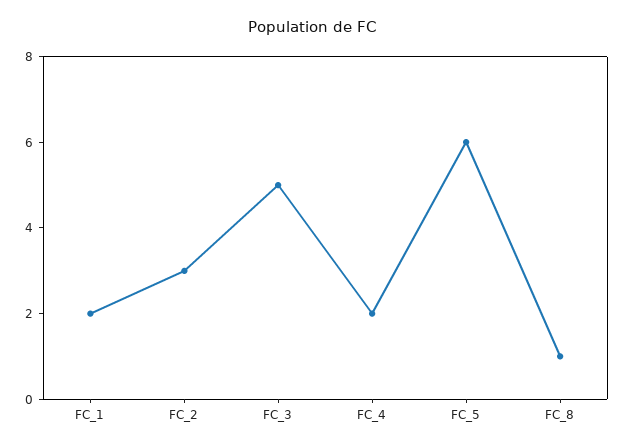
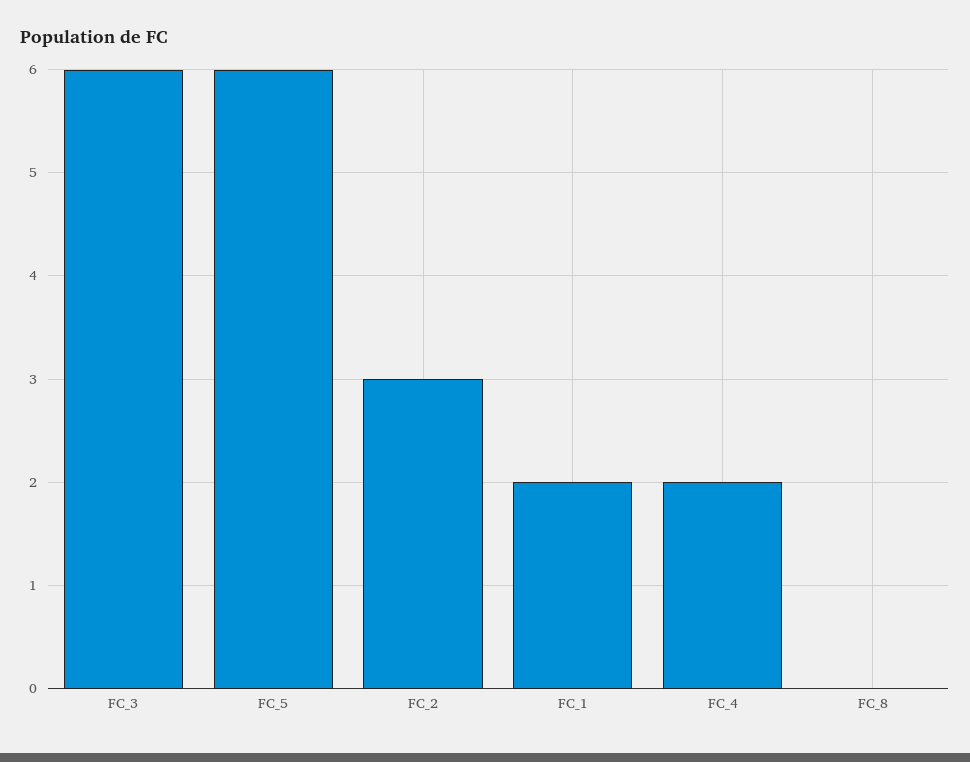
  {
    "FC_1": 2,
    "FC_2": 3,
-   "FC_3": 5,
+   "FC_3": 6,
    "FC_4": 2,
    "FC_5": 6,
-   "FC_8": 1
+   "FC_8": 0
  }

